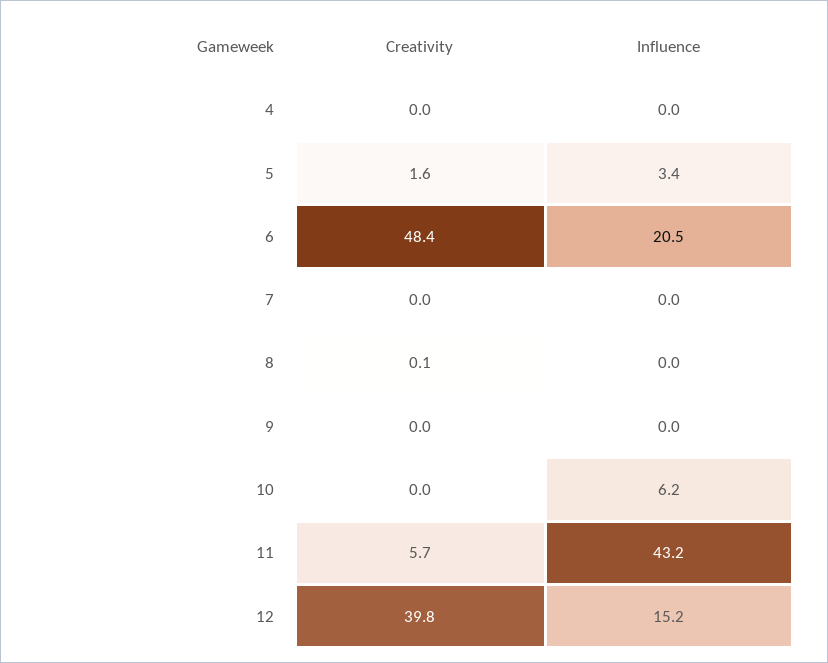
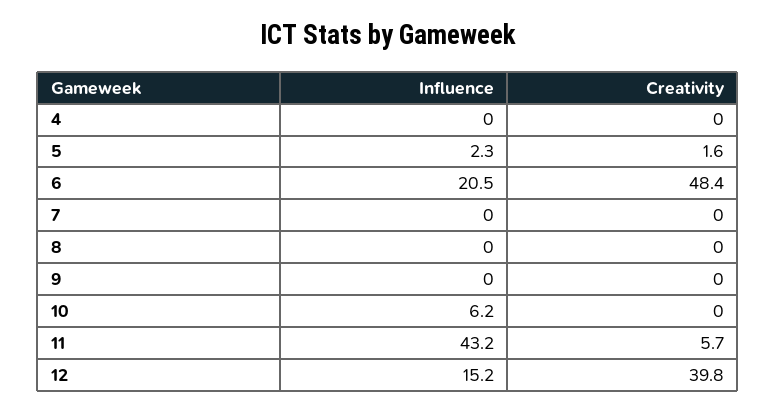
  {
    "Creativity": {
      "4": 0,
      "5": 1.6,
      "6": 48.4,
      "7": 0,
-     "8": 0.1,
+     "8": 0,
      "9": 0,
      "10": 0,
      "11": 5.7,
      "12": 39.8
    },
    "Influence": {
      "4": 0,
-     "5": 3.4,
+     "5": 2.3,
      "6": 20.5,
      "7": 0,
      "8": 0,
      "9": 0,
      "10": 6.2,
      "11": 43.2,
      "12": 15.2
    }
  }

